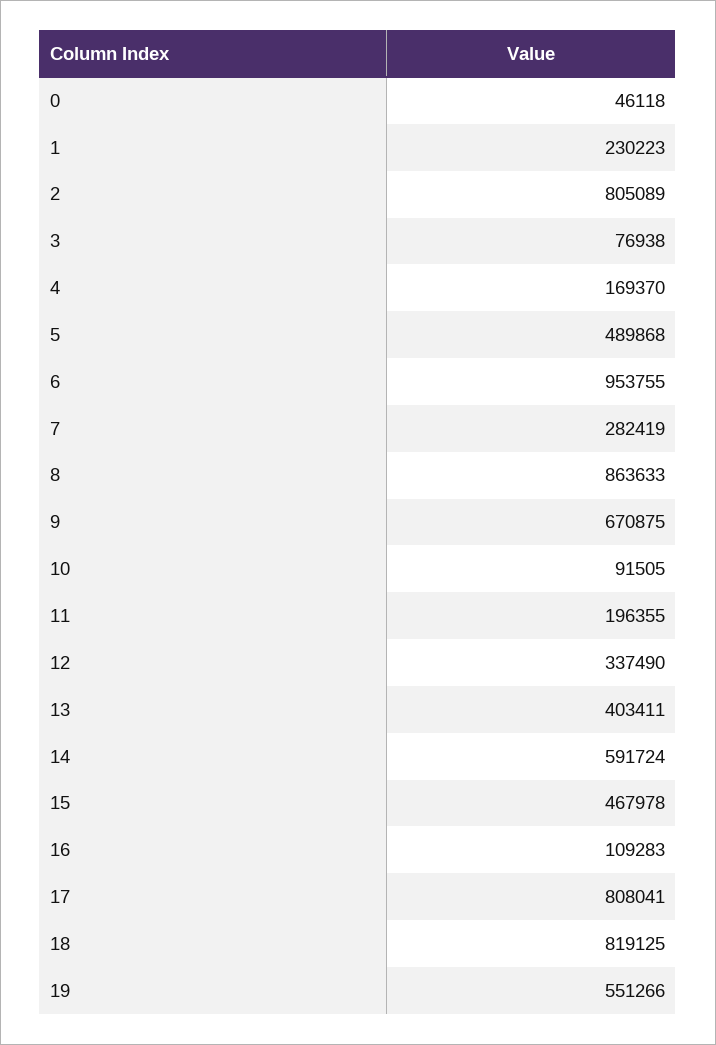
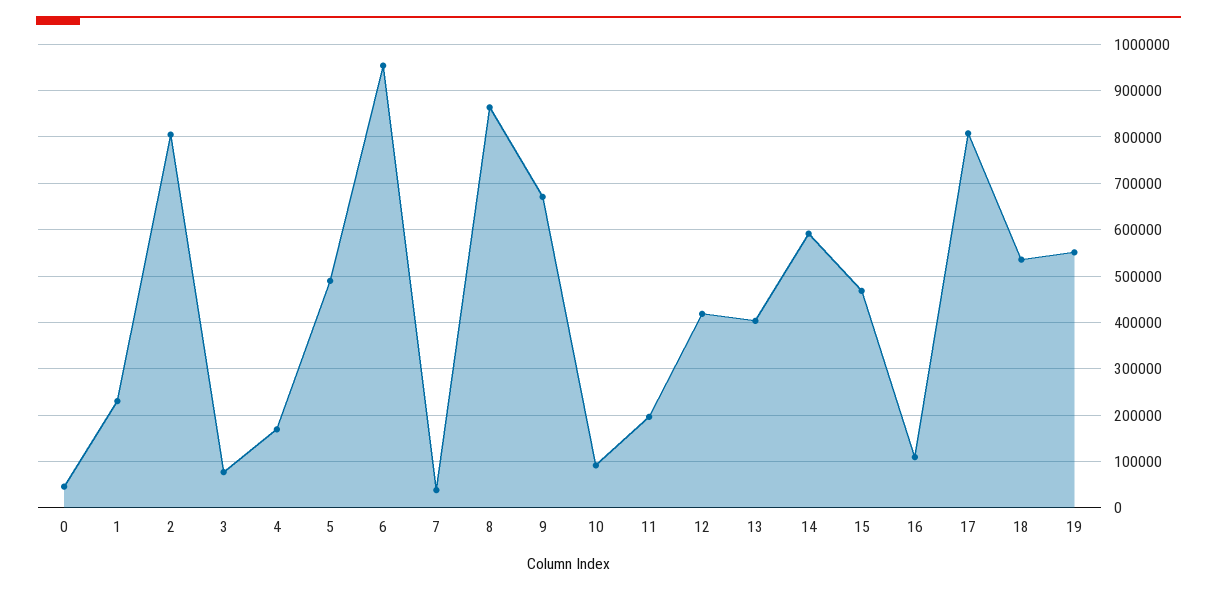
  {
    "0": 46118,
    "1": 230223,
    "2": 805089,
    "3": 76938,
    "4": 169370,
    "5": 489868,
    "6": 953755,
-   "7": 282419,
+   "7": 40000,
    "8": 863633,
    "9": 670875,
    "10": 91505,
    "11": 196355,
-   "12": 337490,
+   "12": 420000,
    "13": 403411,
    "14": 591724,
    "15": 467978,
    "16": 109283,
    "17": 808041,
-   "18": 819125,
+   "18": 540000,
    "19": 551266
  }

